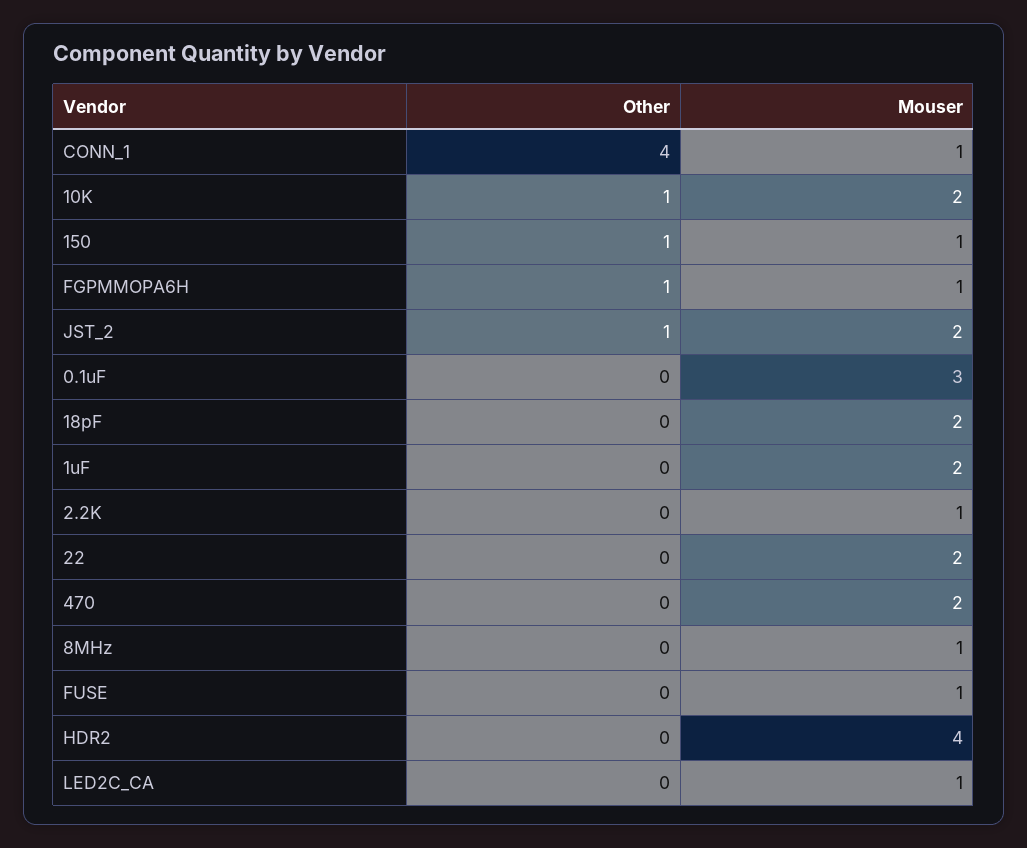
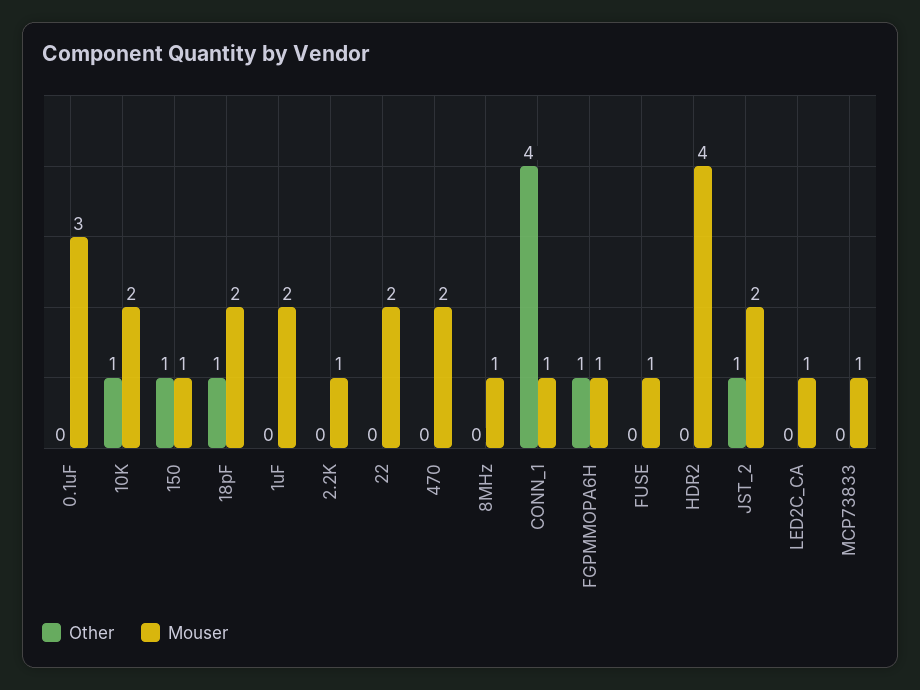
  {
    "Other": {
      "CONN_1": 4,
      "10K": 1,
      "150": 1,
      "FGPMMOPA6H": 1,
      "JST_2": 1,
      "0.1uF": 0,
-     "18pF": 0,
+     "18pF": 1,
      "1uF": 0,
      "2.2K": 0,
      "22": 0,
      "470": 0,
      "8MHz": 0,
      "FUSE": 0,
      "HDR2": 0,
-     "LED2C_CA": 0
+     "LED2C_CA": 0,
+     "MCP73833": 0
    },
    "Mouser": {
      "CONN_1": 1,
      "10K": 2,
      "150": 1,
      "FGPMMOPA6H": 1,
      "JST_2": 2,
      "0.1uF": 3,
      "18pF": 2,
      "1uF": 2,
      "2.2K": 1,
      "22": 2,
      "470": 2,
      "8MHz": 1,
      "FUSE": 1,
      "HDR2": 4,
-     "LED2C_CA": 1
+     "LED2C_CA": 1,
+     "MCP73833": 1
    }
  }

